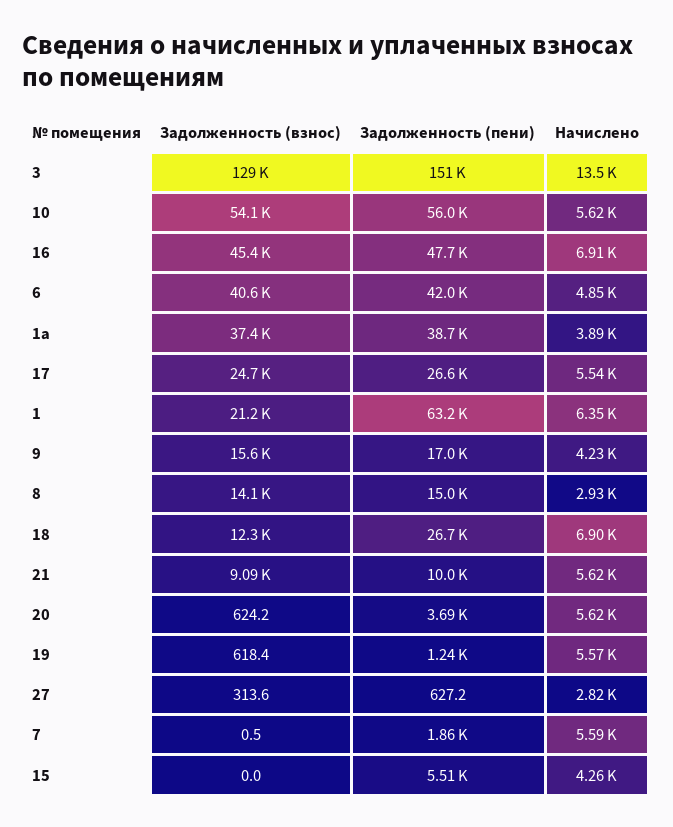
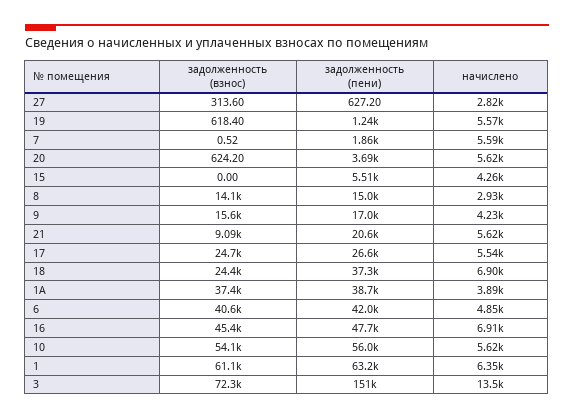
  {
    "Задолженность (взнос)": {
-     "3": 129000,
+     "3": 72300,
      "10": 54100,
      "16": 45400,
      "6": 40600,
      "1а": 37400,
      "17": 24700,
-     "1": 21200,
+     "1": 61100,
      "9": 15600,
      "8": 14100,
-     "18": 12300,
+     "18": 24400,
      "21": 9090,
      "20": 624.2,
      "19": 618.4,
      "27": 313.6,
      "7": 0.52,
      "15": 0
    },
    "Задолженность (пени)": {
      "3": 151000,
      "10": 56000,
      "16": 47700,
      "6": 42000,
      "1а": 38700,
      "17": 26600,
      "1": 63200,
      "9": 17000,
      "8": 15000,
-     "18": 26700,
+     "18": 37300,
-     "21": 10000,
+     "21": 20600,
      "20": 3690,
      "19": 1240,
      "27": 627.2,
      "7": 1860,
      "15": 5510
    },
    "Начислено": {
      "3": 13500,
      "10": 5620,
      "16": 6910,
      "6": 4850,
      "1а": 3890,
      "17": 5540,
      "1": 6350,
      "9": 4230,
      "8": 2930,
      "18": 6900,
      "21": 5620,
      "20": 5620,
      "19": 5570,
      "27": 2820,
      "7": 5590,
      "15": 4260
    }
  }

